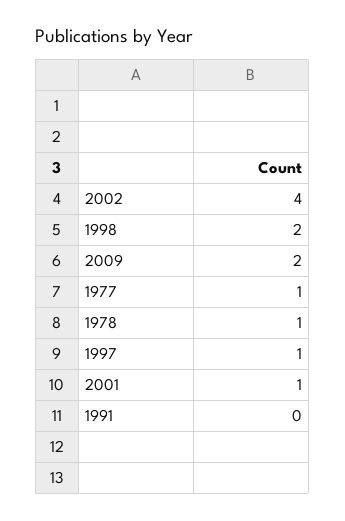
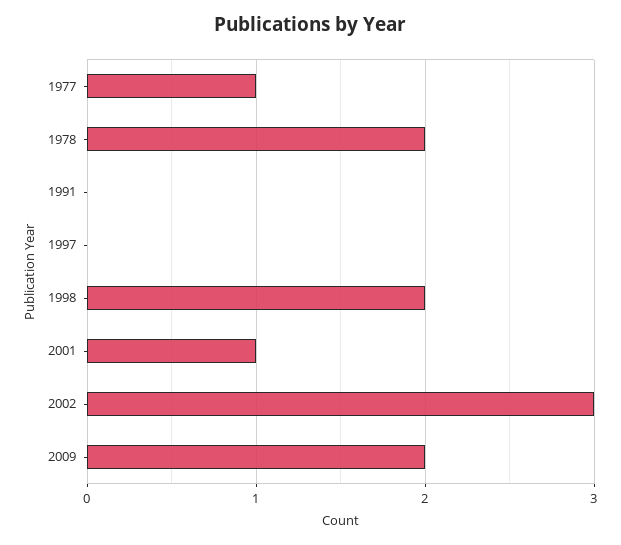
  {
-   "2002": 4,
+   "2002": 3,
    "1998": 2,
    "2009": 2,
    "1977": 1,
-   "1978": 1,
+   "1978": 2,
-   "1997": 1,
+   "1997": 0,
    "2001": 1,
    "1991": 0
  }

